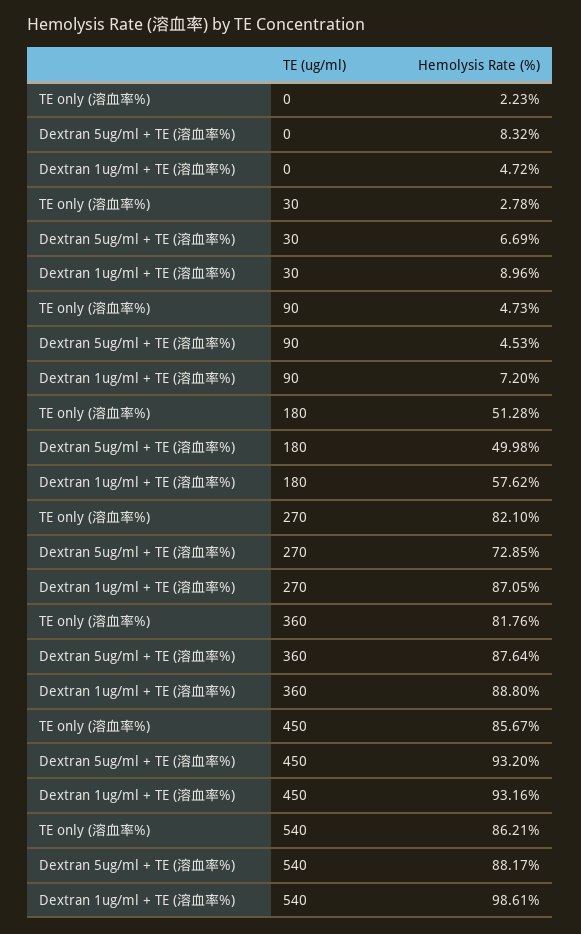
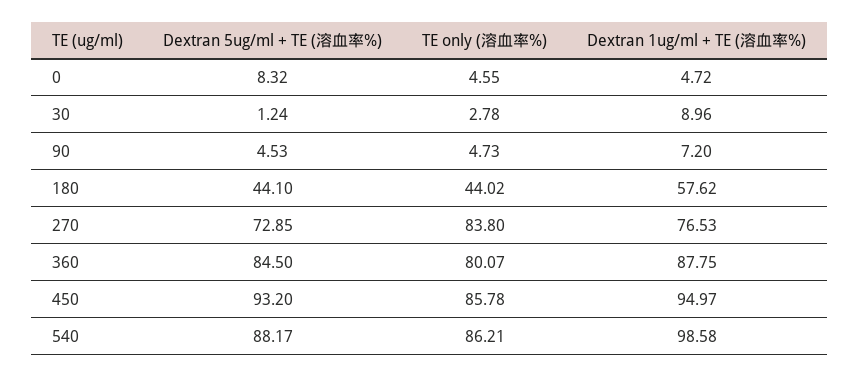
  {
    "TE only (溶血率%)": {
-     "0": 2.23,
+     "0": 4.55,
      "30": 2.78,
      "90": 4.73,
-     "180": 51.28,
+     "180": 44.02,
-     "270": 82.1,
+     "270": 83.8,
-     "360": 81.76,
+     "360": 80.07,
-     "450": 85.67,
+     "450": 85.78,
      "540": 86.21
    },
    "Dextran 5ug/ml + TE (溶血率%)": {
      "0": 8.32,
-     "30": 6.69,
+     "30": 1.24,
      "90": 4.53,
-     "180": 49.98,
+     "180": 44.1,
      "270": 72.85,
-     "360": 87.64,
+     "360": 84.5,
      "450": 93.2,
      "540": 88.17
    },
    "Dextran 1ug/ml + TE (溶血率%)": {
      "0": 4.72,
      "30": 8.96,
      "90": 7.2,
      "180": 57.62,
-     "270": 87.05,
+     "270": 76.53,
-     "360": 88.8,
+     "360": 87.75,
-     "450": 93.16,
+     "450": 94.97,
-     "540": 98.61
+     "540": 98.58
    }
  }

